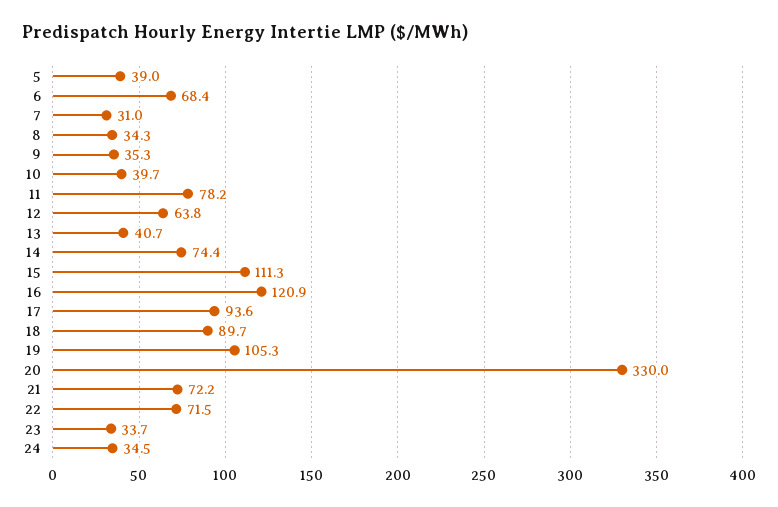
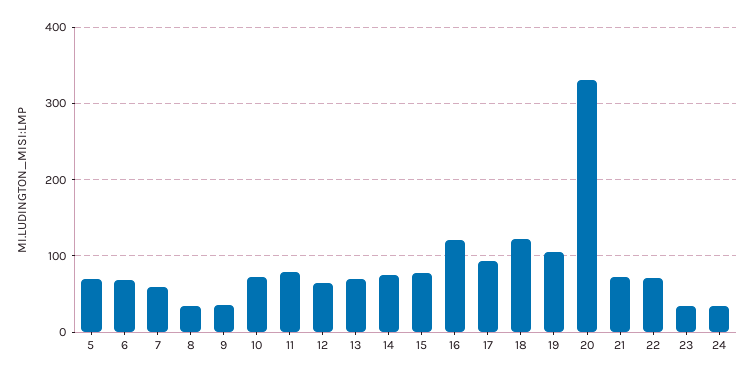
  {
-   "5": 39,
+   "5": 70,
    "6": 68.4,
-   "7": 31,
+   "7": 60,
    "8": 34.3,
    "9": 35.3,
-   "10": 39.7,
+   "10": 70,
    "11": 78.2,
    "12": 63.8,
-   "13": 40.7,
+   "13": 70,
    "14": 74.4,
-   "15": 111.3,
+   "15": 80,
    "16": 120.9,
    "17": 93.6,
-   "18": 89.7,
+   "18": 120,
    "19": 105.3,
    "20": 330,
    "21": 72.2,
    "22": 71.5,
    "23": 33.7,
    "24": 34.5
  }

